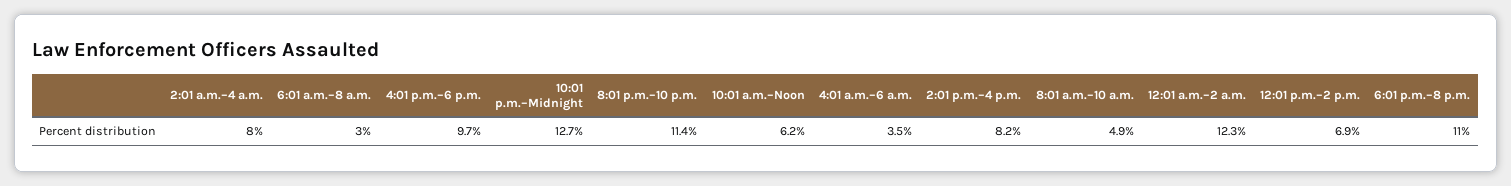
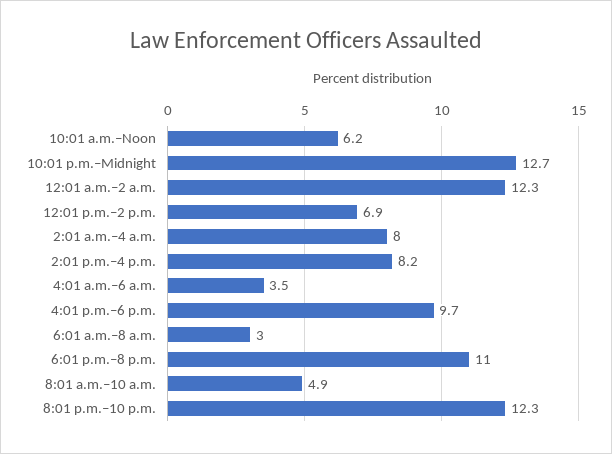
  {
    "2:01 a.m.–4 a.m.": 8,
    "6:01 a.m.–8 a.m.": 3,
    "4:01 p.m.–6 p.m.": 9.7,
    "10:01 p.m.–Midnight": 12.7,
-   "8:01 p.m.–10 p.m.": 11.4,
+   "8:01 p.m.–10 p.m.": 12.3,
    "10:01 a.m.–Noon": 6.2,
    "4:01 a.m.–6 a.m.": 3.5,
    "2:01 p.m.–4 p.m.": 8.2,
    "8:01 a.m.–10 a.m.": 4.9,
    "12:01 a.m.–2 a.m.": 12.3,
    "12:01 p.m.–2 p.m.": 6.9,
    "6:01 p.m.–8 p.m.": 11
  }

